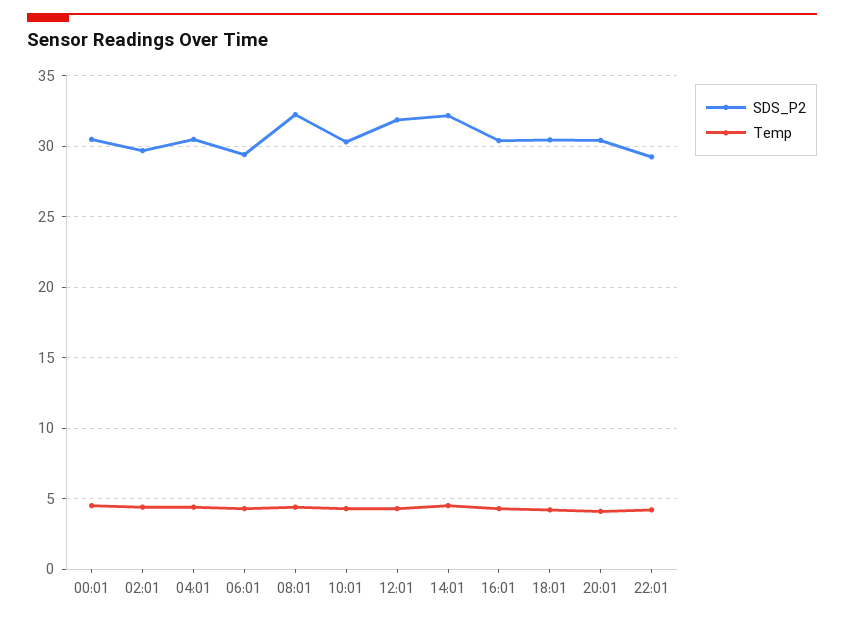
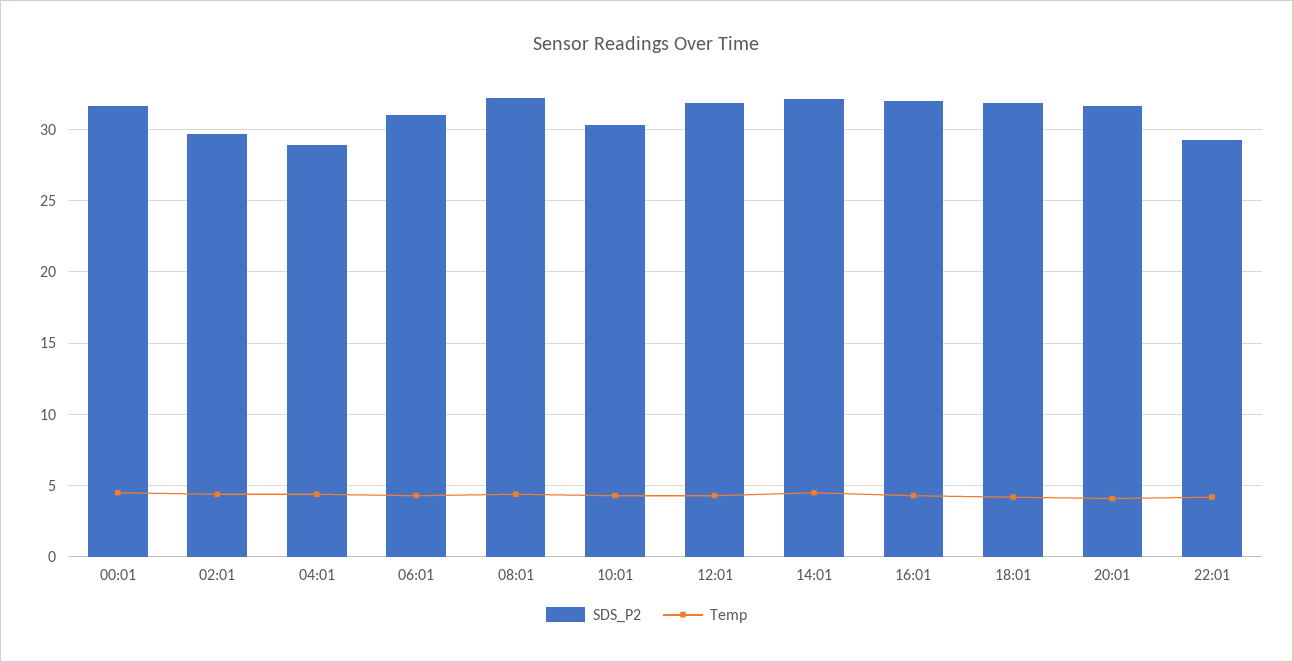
  {
    "SDS_P2": {
-     "00:01": 30.5,
+     "00:01": 31.5,
      "02:01": 29.5,
-     "04:01": 30.5,
+     "04:01": 29,
-     "06:01": 29.5,
+     "06:01": 31,
      "08:01": 32,
      "10:01": 30.5,
      "12:01": 32,
      "14:01": 32,
-     "16:01": 30.5,
+     "16:01": 32,
-     "18:01": 30.5,
+     "18:01": 32,
-     "20:01": 30.5,
+     "20:01": 31.5,
      "22:01": 29
    },
    "Temp": {
      "00:01": 4.5,
      "02:01": 4.5,
      "04:01": 4.5,
      "06:01": 4.5,
      "08:01": 4.5,
      "10:01": 4.5,
      "12:01": 4.5,
      "14:01": 4.5,
      "16:01": 4.5,
      "18:01": 4,
      "20:01": 4,
      "22:01": 4
    }
  }

